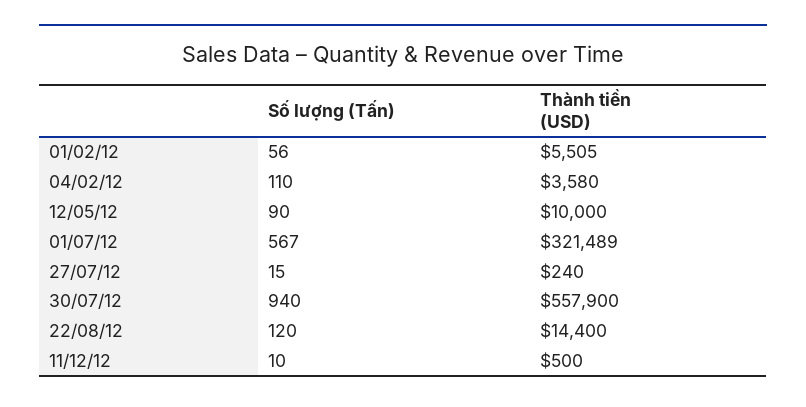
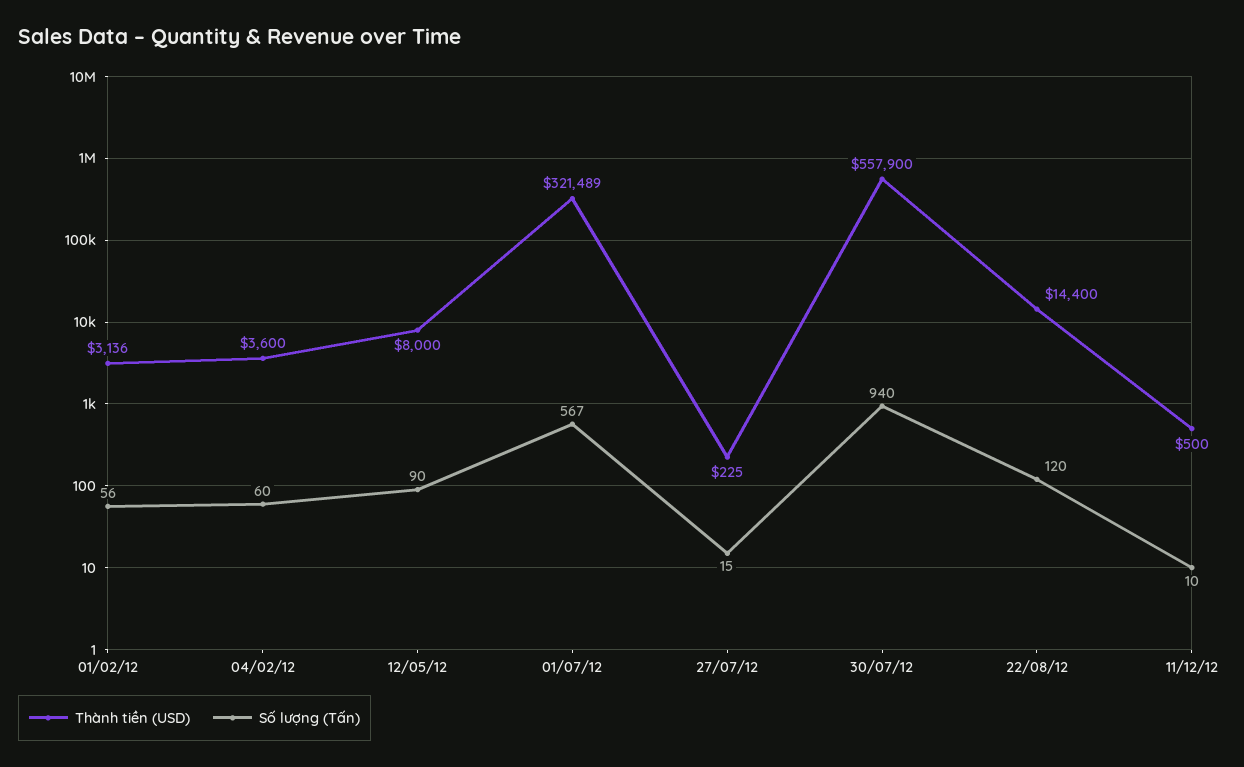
  {
    "Số lượng (Tấn)": {
      "01/02/12": 56,
-     "04/02/12": 110,
+     "04/02/12": 60,
      "12/05/12": 90,
      "01/07/12": 567,
      "27/07/12": 15,
      "30/07/12": 940,
      "22/08/12": 120,
      "11/12/12": 10
    },
    "Thành tiền (USD)": {
-     "01/02/12": 5505,
+     "01/02/12": 3136,
-     "04/02/12": 3580,
+     "04/02/12": 3600,
-     "12/05/12": 10000,
+     "12/05/12": 8000,
      "01/07/12": 321489,
-     "27/07/12": 240,
+     "27/07/12": 225,
      "30/07/12": 557900,
      "22/08/12": 14400,
      "11/12/12": 500
    }
  }

